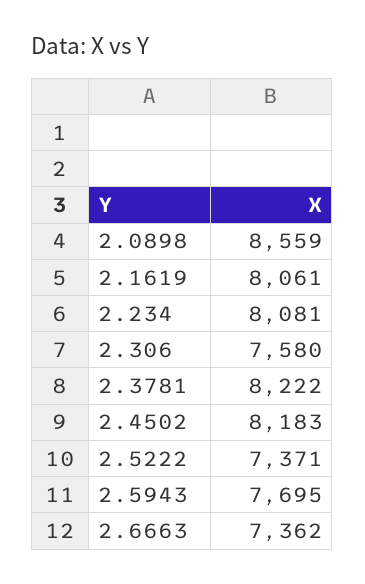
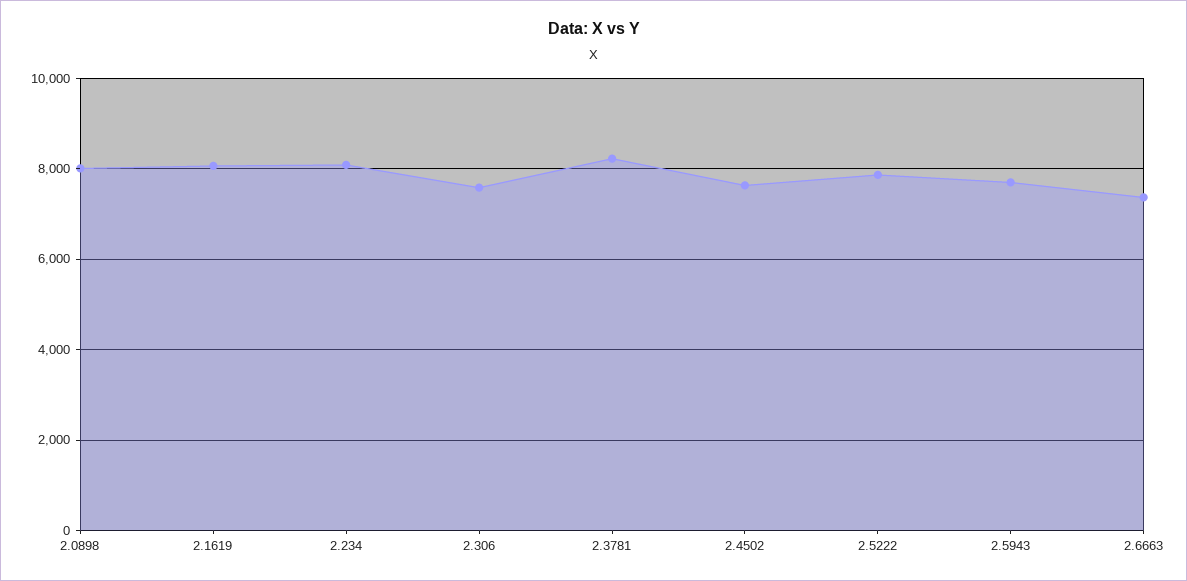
  {
-   "2.0898": 8559,
+   "2.0898": 8000,
    "2.1619": 8061,
    "2.234": 8081,
    "2.306": 7580,
    "2.3781": 8222,
-   "2.4502": 8183,
+   "2.4502": 7600,
-   "2.5222": 7371,
+   "2.5222": 7800,
    "2.5943": 7695,
    "2.6663": 7362
  }

